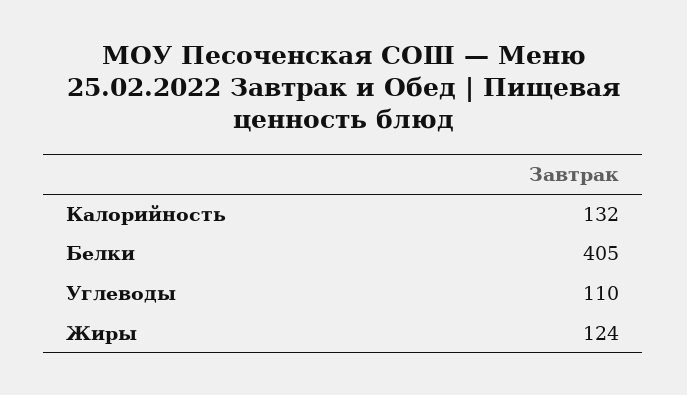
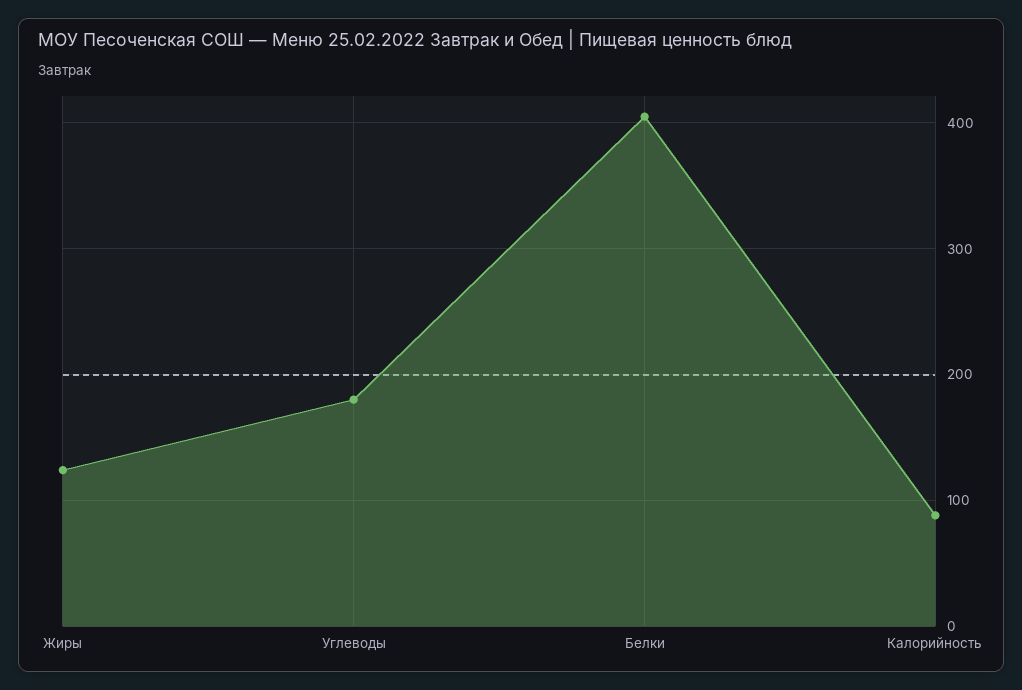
  {
-   "Калорийность": 132,
+   "Калорийность": 90,
    "Белки": 405,
-   "Углеводы": 110,
+   "Углеводы": 180,
    "Жиры": 124
  }

